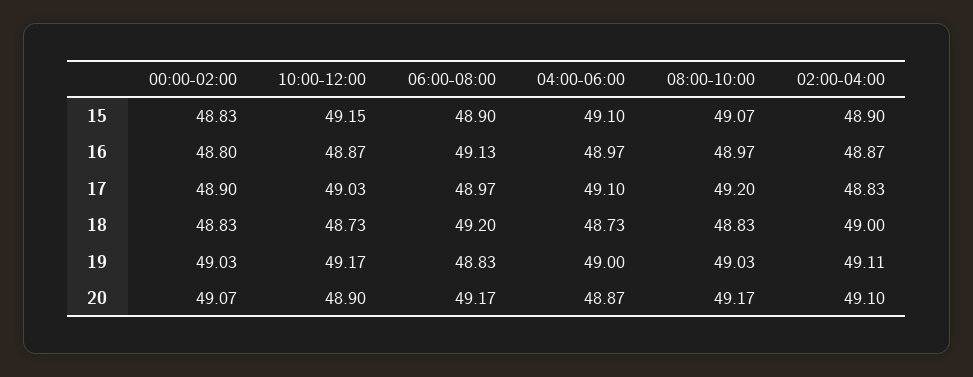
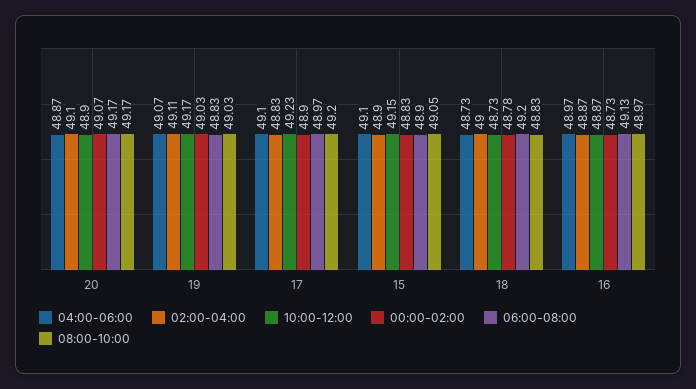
  {
    "00:00-02:00": {
      "15": 48.83,
-     "16": 48.8,
+     "16": 48.73,
      "17": 48.9,
-     "18": 48.83,
+     "18": 48.78,
      "19": 49.03,
      "20": 49.07
    },
    "10:00-12:00": {
      "15": 49.15,
      "16": 48.87,
-     "17": 49.03,
+     "17": 49.23,
      "18": 48.73,
      "19": 49.17,
      "20": 48.9
    },
    "06:00-08:00": {
      "15": 48.9,
      "16": 49.13,
      "17": 48.97,
      "18": 49.2,
      "19": 48.83,
      "20": 49.17
    },
    "04:00-06:00": {
      "15": 49.1,
      "16": 48.97,
      "17": 49.1,
      "18": 48.73,
-     "19": 49,
+     "19": 49.07,
      "20": 48.87
    },
    "08:00-10:00": {
-     "15": 49.07,
+     "15": 49.05,
      "16": 48.97,
      "17": 49.2,
      "18": 48.83,
      "19": 49.03,
      "20": 49.17
    },
    "02:00-04:00": {
      "15": 48.9,
      "16": 48.87,
      "17": 48.83,
      "18": 49,
      "19": 49.11,
      "20": 49.1
    }
  }

